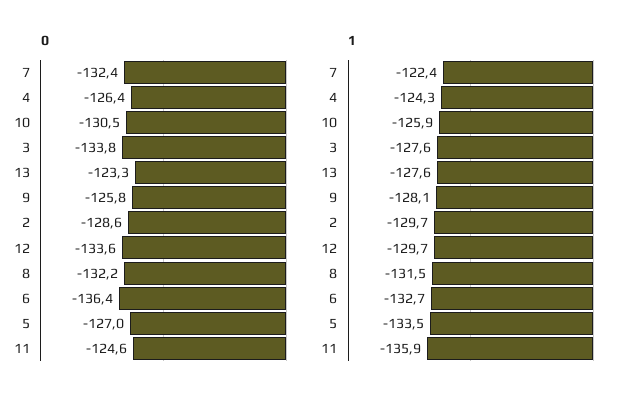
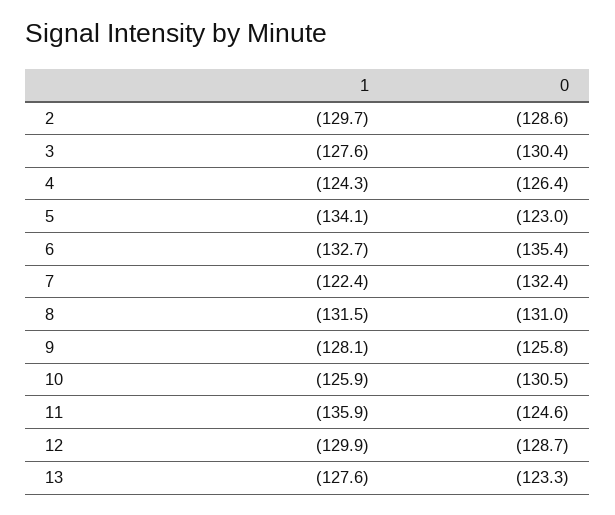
  {
    "0": {
      "7": -132.4,
      "4": -126.4,
      "10": -130.5,
-     "3": -133.8,
+     "3": -130.4,
      "13": -123.3,
      "9": -125.8,
      "2": -128.6,
-     "12": -133.6,
+     "12": -128.7,
-     "8": -132.2,
+     "8": -131,
-     "6": -136.4,
+     "6": -135.4,
-     "5": -127,
+     "5": -123,
      "11": -124.6
    },
    "1": {
      "7": -122.4,
      "4": -124.3,
      "10": -125.9,
      "3": -127.6,
      "13": -127.6,
      "9": -128.1,
      "2": -129.7,
-     "12": -129.7,
+     "12": -129.9,
      "8": -131.5,
      "6": -132.7,
-     "5": -133.5,
+     "5": -134.1,
      "11": -135.9
    }
  }

